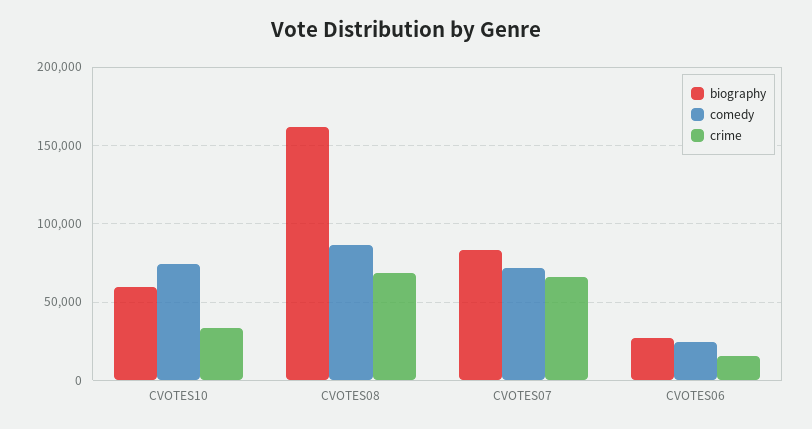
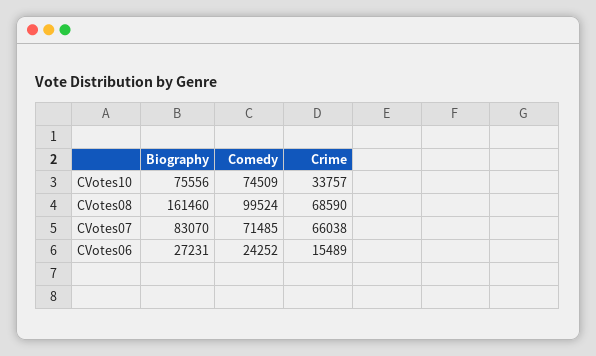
  {
    "biography": {
-     "CVOTES10": 60000,
+     "CVOTES10": 75556,
      "CVOTES08": 161460,
      "CVOTES07": 83070,
      "CVOTES06": 27231
    },
    "comedy": {
      "CVOTES10": 74509,
-     "CVOTES08": 85000,
+     "CVOTES08": 99524,
      "CVOTES07": 71485,
      "CVOTES06": 24252
    },
    "crime": {
      "CVOTES10": 33757,
      "CVOTES08": 68590,
      "CVOTES07": 66038,
      "CVOTES06": 15489
    }
  }

